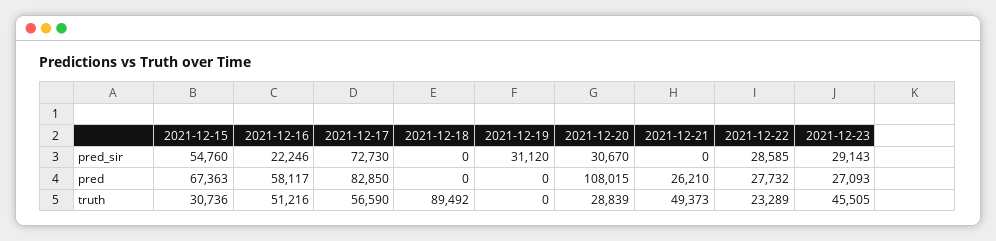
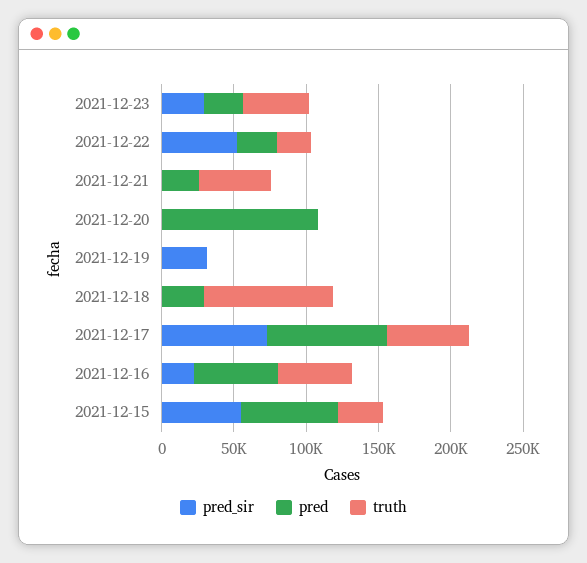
  {
    "pred_sir": {
      "2021-12-15": 54760,
      "2021-12-16": 22246,
      "2021-12-17": 72730,
      "2021-12-18": 0,
      "2021-12-19": 31120,
-     "2021-12-20": 30670,
+     "2021-12-20": 0,
      "2021-12-21": 0,
-     "2021-12-22": 28585,
+     "2021-12-22": 50000,
      "2021-12-23": 29143
    },
    "pred": {
      "2021-12-15": 67363,
      "2021-12-16": 58117,
      "2021-12-17": 82850,
-     "2021-12-18": 0,
+     "2021-12-18": 30000,
      "2021-12-19": 0,
      "2021-12-20": 108015,
      "2021-12-21": 26210,
      "2021-12-22": 27732,
      "2021-12-23": 27093
    },
    "truth": {
      "2021-12-15": 30736,
      "2021-12-16": 51216,
      "2021-12-17": 56590,
      "2021-12-18": 89492,
      "2021-12-19": 0,
-     "2021-12-20": 28839,
+     "2021-12-20": 0,
      "2021-12-21": 49373,
      "2021-12-22": 23289,
      "2021-12-23": 45505
    }
  }

